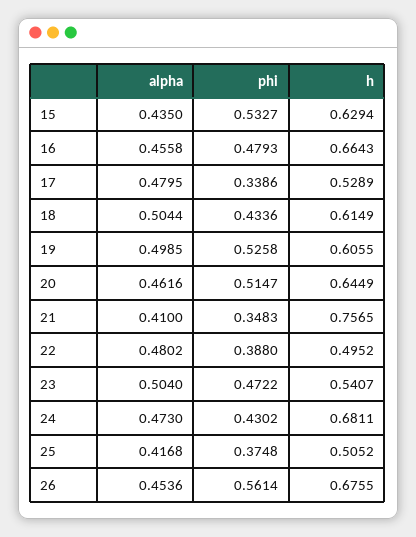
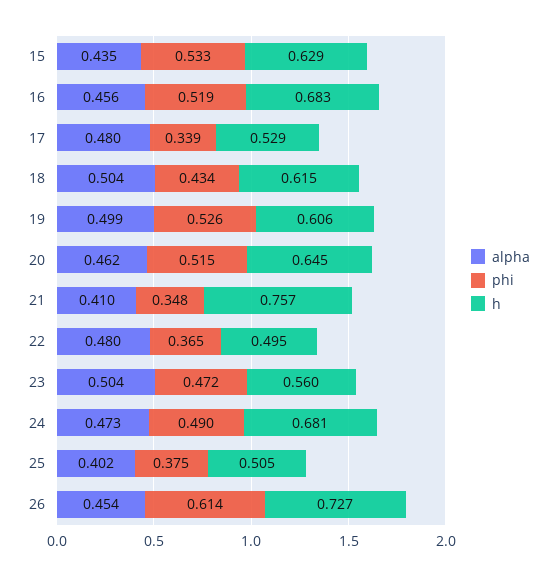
  {
    "alpha": {
      "15": 0.435,
      "16": 0.4558,
      "17": 0.4795,
      "18": 0.5044,
      "19": 0.4985,
      "20": 0.4616,
      "21": 0.41,
      "22": 0.4802,
      "23": 0.504,
      "24": 0.473,
-     "25": 0.4168,
+     "25": 0.402,
      "26": 0.4536
    },
    "phi": {
      "15": 0.5327,
-     "16": 0.4793,
+     "16": 0.519,
      "17": 0.3386,
      "18": 0.4336,
      "19": 0.5258,
      "20": 0.5147,
      "21": 0.3483,
-     "22": 0.388,
+     "22": 0.365,
      "23": 0.4722,
-     "24": 0.4302,
+     "24": 0.49,
      "25": 0.3748,
-     "26": 0.5614
+     "26": 0.614
    },
    "h": {
      "15": 0.6294,
-     "16": 0.6643,
+     "16": 0.683,
      "17": 0.5289,
      "18": 0.6149,
      "19": 0.6055,
      "20": 0.6449,
      "21": 0.7565,
      "22": 0.4952,
-     "23": 0.5407,
+     "23": 0.56,
      "24": 0.6811,
      "25": 0.5052,
-     "26": 0.6755
+     "26": 0.727
    }
  }

